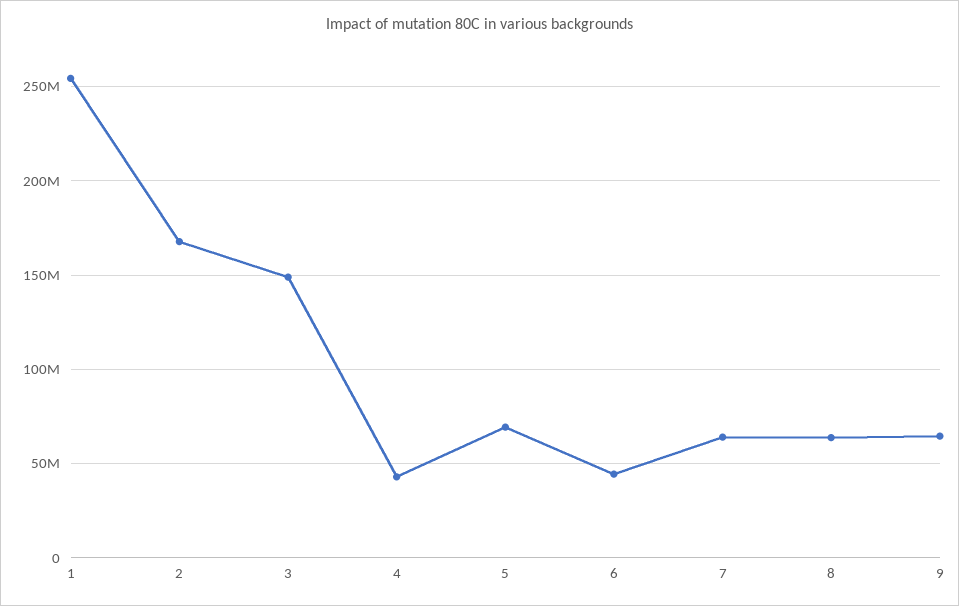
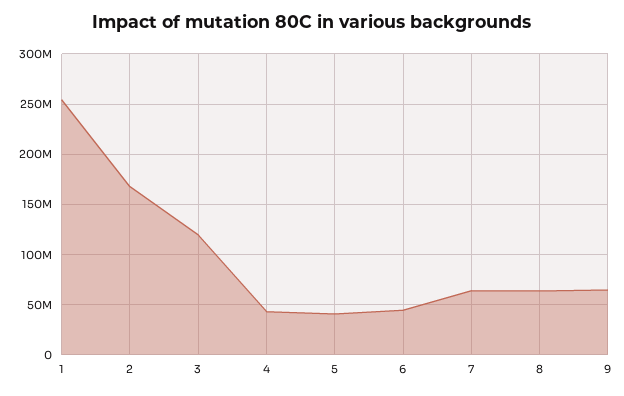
  {
    "1": 255000000,
    "2": 170000000,
-   "3": 150000000,
+   "3": 120000000,
    "4": 45000000,
-   "5": 70000000,
+   "5": 40000000,
    "6": 45000000,
    "7": 65000000,
    "8": 65000000,
    "9": 65000000
  }

